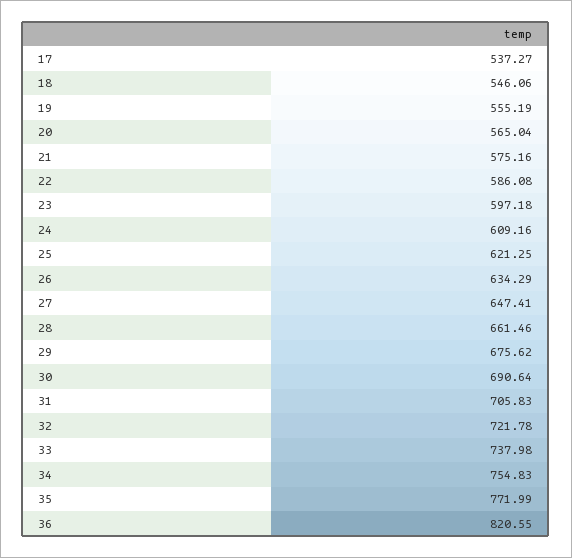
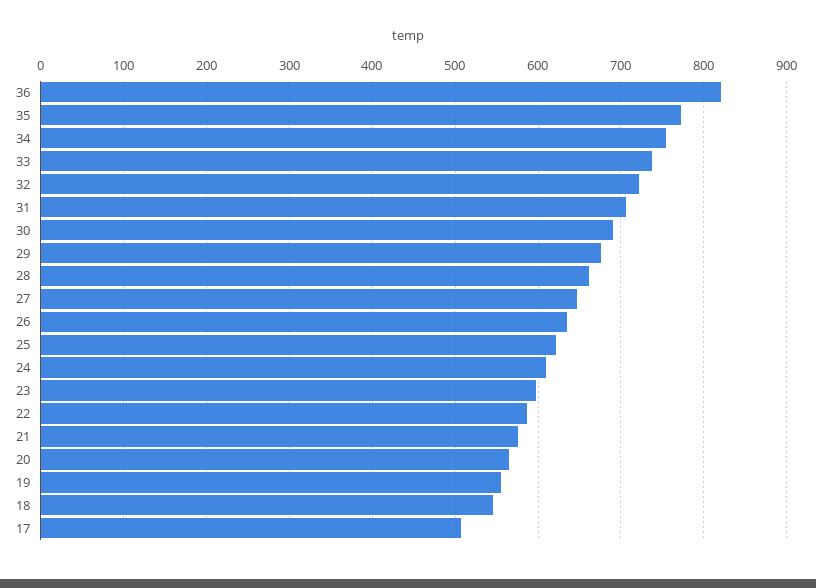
  {
-   "17": 537.27,
+   "17": 510,
    "18": 546.06,
    "19": 555.19,
    "20": 565.04,
    "21": 575.16,
    "22": 586.08,
    "23": 597.18,
    "24": 609.16,
    "25": 621.25,
    "26": 634.29,
    "27": 647.41,
    "28": 661.46,
    "29": 675.62,
    "30": 690.64,
    "31": 705.83,
    "32": 721.78,
    "33": 737.98,
    "34": 754.83,
    "35": 771.99,
    "36": 820.55
  }

